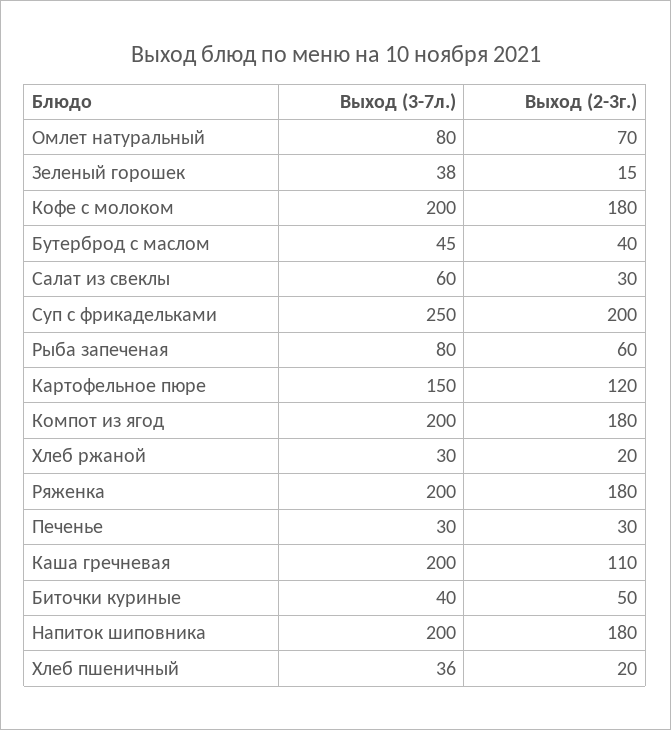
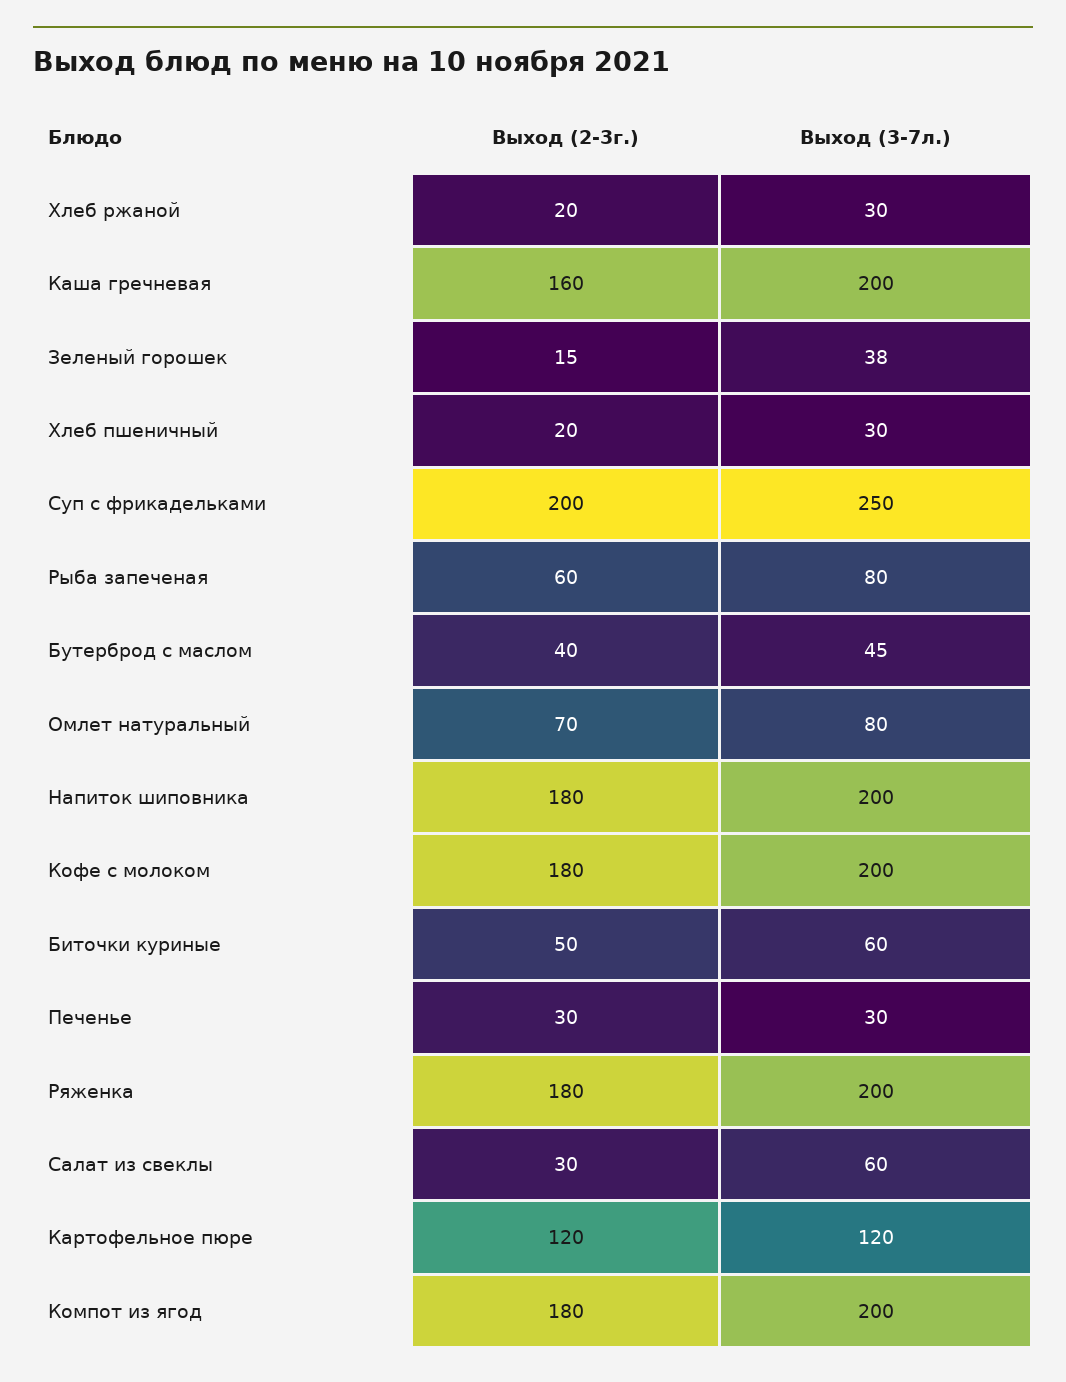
  {
    "Выход (3-7л.)": {
      "Омлет натуральный": 80,
      "Зеленый горошек": 38,
      "Кофе с молоком": 200,
      "Бутерброд с маслом": 45,
      "Салат из свеклы": 60,
      "Суп с фрикадельками": 250,
      "Рыба запеченая": 80,
-     "Картофельное пюре": 150,
+     "Картофельное пюре": 120,
      "Компот из ягод": 200,
      "Хлеб ржаной": 30,
      "Ряженка": 200,
      "Печенье": 30,
      "Каша гречневая": 200,
-     "Биточки куриные": 40,
+     "Биточки куриные": 60,
      "Напиток шиповника": 200,
-     "Хлеб пшеничный": 36
+     "Хлеб пшеничный": 30
    },
    "Выход (2-3г.)": {
      "Омлет натуральный": 70,
      "Зеленый горошек": 15,
      "Кофе с молоком": 180,
      "Бутерброд с маслом": 40,
      "Салат из свеклы": 30,
      "Суп с фрикадельками": 200,
      "Рыба запеченая": 60,
      "Картофельное пюре": 120,
      "Компот из ягод": 180,
      "Хлеб ржаной": 20,
      "Ряженка": 180,
      "Печенье": 30,
-     "Каша гречневая": 110,
+     "Каша гречневая": 160,
      "Биточки куриные": 50,
      "Напиток шиповника": 180,
      "Хлеб пшеничный": 20
    }
  }

